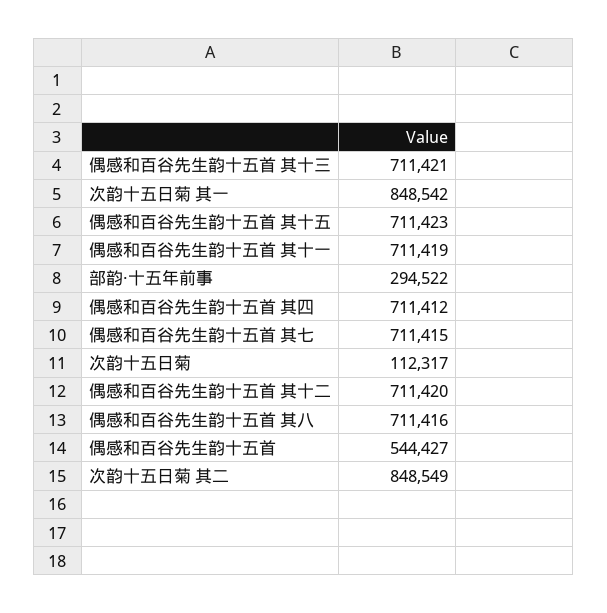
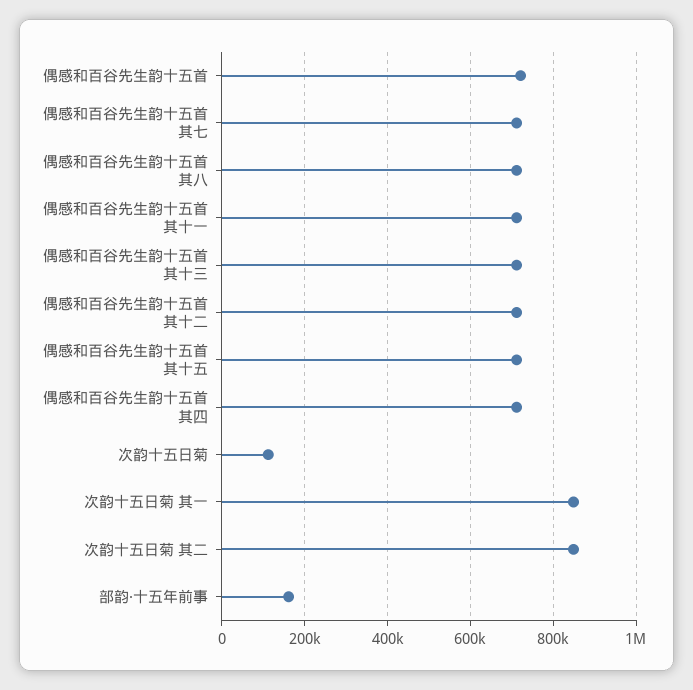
  {
    "偶感和百谷先生韵十五首 其十三": 711421,
    "次韵十五日菊 其一": 848542,
    "偶感和百谷先生韵十五首 其十五": 711423,
    "偶感和百谷先生韵十五首 其十一": 711419,
-   "部韵·十五年前事": 294522,
+   "部韵·十五年前事": 160000,
    "偶感和百谷先生韵十五首 其四": 711412,
    "偶感和百谷先生韵十五首 其七": 711415,
    "次韵十五日菊": 112317,
    "偶感和百谷先生韵十五首 其十二": 711420,
    "偶感和百谷先生韵十五首 其八": 711416,
-   "偶感和百谷先生韵十五首": 544427,
+   "偶感和百谷先生韵十五首": 720000,
    "次韵十五日菊 其二": 848549
  }

